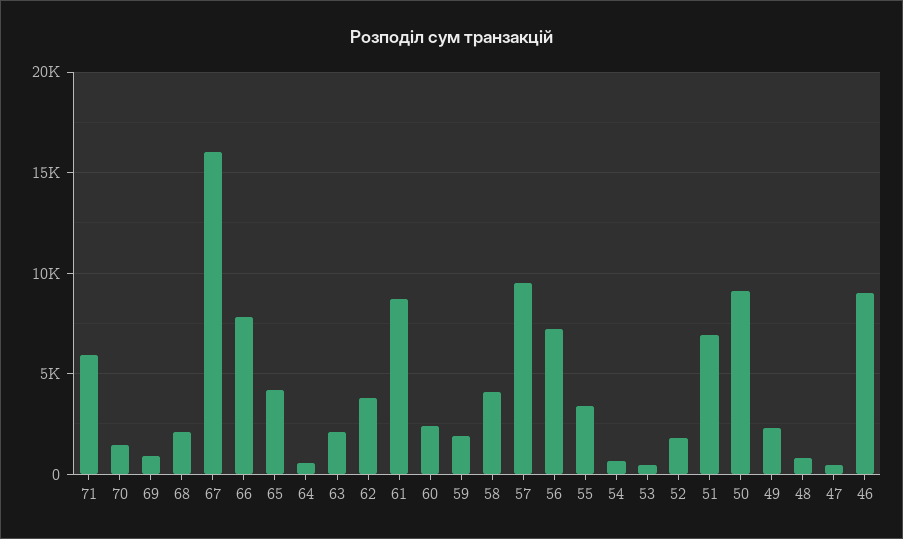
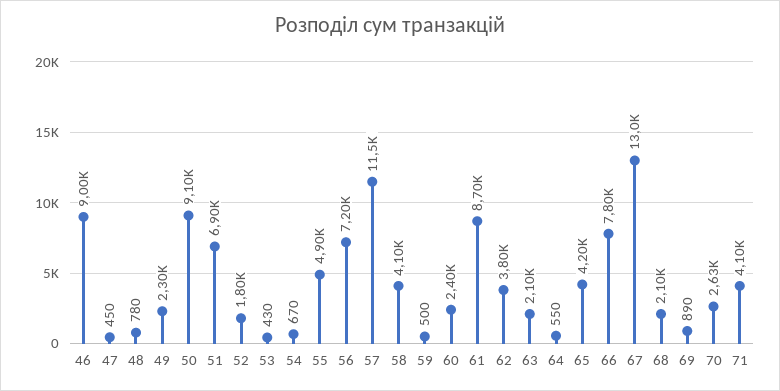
  {
-   "71": 6000,
+   "71": 4100,
-   "70": 1500,
+   "70": 2630,
    "69": 890,
    "68": 2100,
-   "67": 16000,
+   "67": 13000,
    "66": 7800,
    "65": 4200,
    "64": 550,
    "63": 2100,
    "62": 3800,
    "61": 8700,
    "60": 2400,
-   "59": 2000,
+   "59": 500,
    "58": 4100,
-   "57": 9500,
+   "57": 11500,
    "56": 7200,
-   "55": 3500,
+   "55": 4900,
    "54": 670,
    "53": 430,
    "52": 1800,
    "51": 6900,
    "50": 9100,
    "49": 2300,
    "48": 780,
    "47": 450,
    "46": 9000
  }

